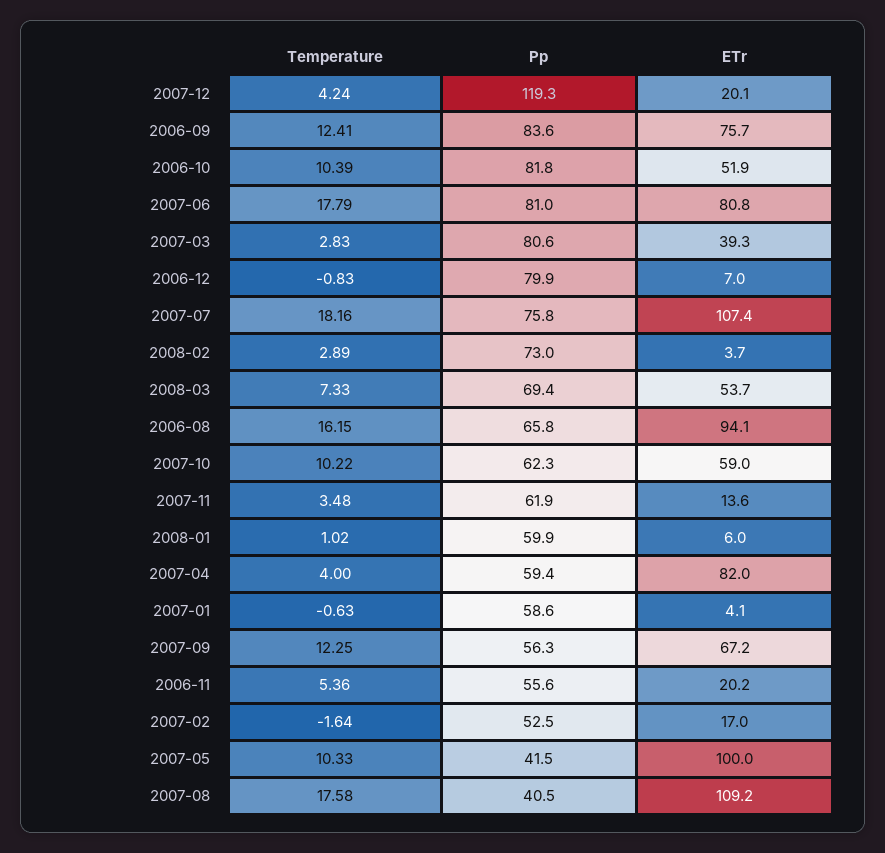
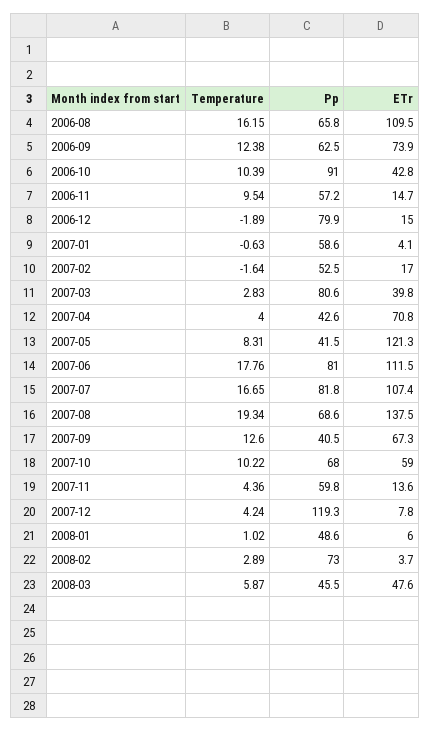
  {
    "Temperature": {
      "2007-12": 4.24,
-     "2006-09": 12.41,
+     "2006-09": 12.38,
      "2006-10": 10.39,
-     "2007-06": 17.79,
+     "2007-06": 17.76,
      "2007-03": 2.83,
-     "2006-12": -0.83,
+     "2006-12": -1.89,
-     "2007-07": 18.16,
+     "2007-07": 16.65,
      "2008-02": 2.89,
-     "2008-03": 7.33,
+     "2008-03": 5.87,
      "2006-08": 16.15,
      "2007-10": 10.22,
-     "2007-11": 3.48,
+     "2007-11": 4.36,
      "2008-01": 1.02,
      "2007-04": 4,
      "2007-01": -0.63,
-     "2007-09": 12.25,
+     "2007-09": 12.6,
-     "2006-11": 5.36,
+     "2006-11": 9.54,
      "2007-02": -1.64,
-     "2007-05": 10.33,
+     "2007-05": 8.31,
-     "2007-08": 17.58
+     "2007-08": 19.34
    },
    "Pp": {
      "2007-12": 119.3,
-     "2006-09": 83.6,
+     "2006-09": 62.5,
-     "2006-10": 81.8,
+     "2006-10": 91,
      "2007-06": 81,
      "2007-03": 80.6,
      "2006-12": 79.9,
-     "2007-07": 75.8,
+     "2007-07": 81.8,
      "2008-02": 73,
-     "2008-03": 69.4,
+     "2008-03": 45.5,
      "2006-08": 65.8,
-     "2007-10": 62.3,
+     "2007-10": 68,
-     "2007-11": 61.9,
+     "2007-11": 59.8,
-     "2008-01": 59.9,
+     "2008-01": 48.6,
-     "2007-04": 59.4,
+     "2007-04": 42.6,
      "2007-01": 58.6,
-     "2007-09": 56.3,
+     "2007-09": 40.5,
-     "2006-11": 55.6,
+     "2006-11": 57.2,
      "2007-02": 52.5,
      "2007-05": 41.5,
-     "2007-08": 40.5
+     "2007-08": 68.6
    },
    "ETr": {
-     "2007-12": 20.1,
+     "2007-12": 7.8,
-     "2006-09": 75.7,
+     "2006-09": 73.9,
-     "2006-10": 51.9,
+     "2006-10": 42.8,
-     "2007-06": 80.8,
+     "2007-06": 111.5,
-     "2007-03": 39.3,
+     "2007-03": 39.8,
-     "2006-12": 7,
+     "2006-12": 15,
      "2007-07": 107.4,
      "2008-02": 3.7,
-     "2008-03": 53.7,
+     "2008-03": 47.6,
-     "2006-08": 94.1,
+     "2006-08": 109.5,
      "2007-10": 59,
      "2007-11": 13.6,
      "2008-01": 6,
-     "2007-04": 82,
+     "2007-04": 70.8,
      "2007-01": 4.1,
-     "2007-09": 67.2,
+     "2007-09": 67.3,
-     "2006-11": 20.2,
+     "2006-11": 14.7,
      "2007-02": 17,
-     "2007-05": 100,
+     "2007-05": 121.3,
-     "2007-08": 109.2
+     "2007-08": 137.5
    }
  }

